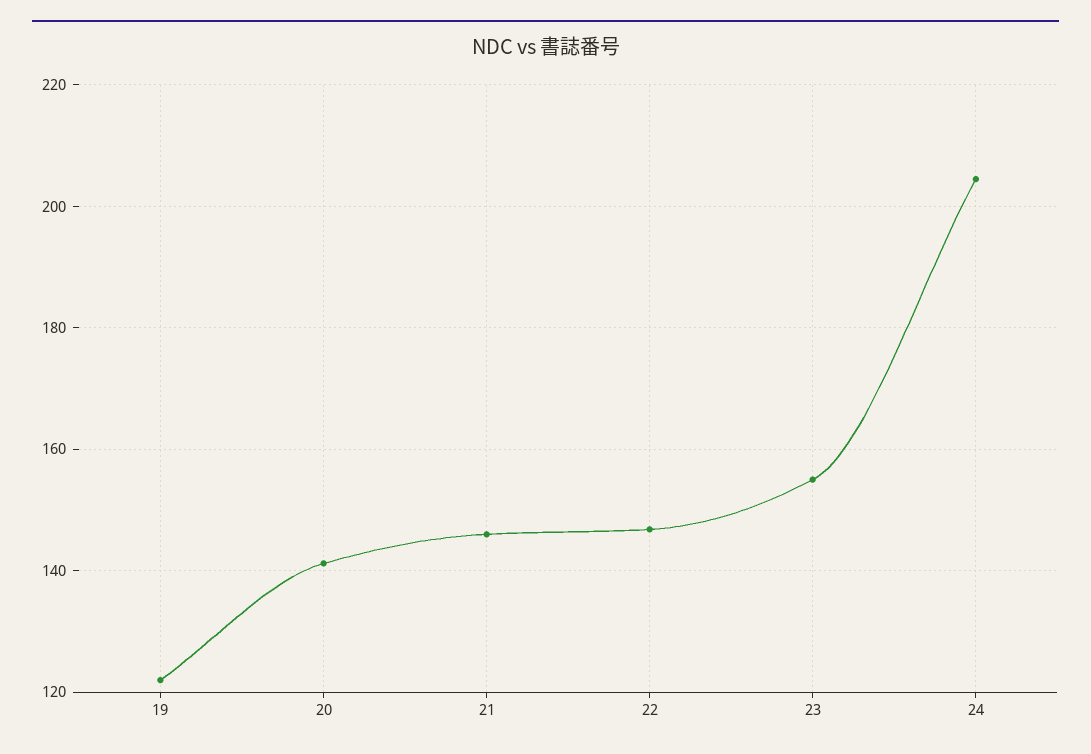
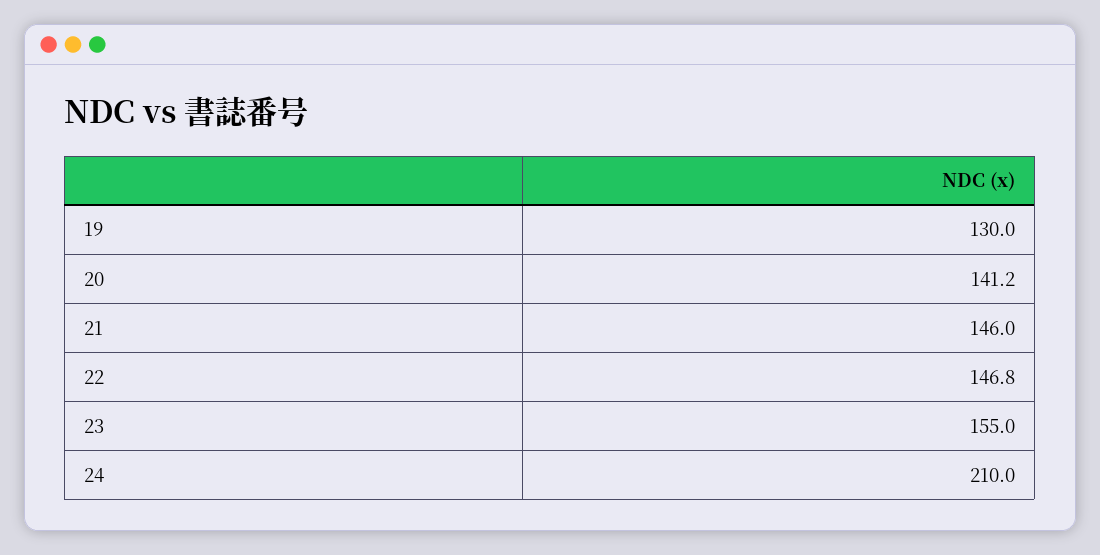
  {
-   "19": 122,
+   "19": 130,
    "20": 141.2,
    "21": 146,
    "22": 146.8,
    "23": 155,
-   "24": 204
+   "24": 210
  }

